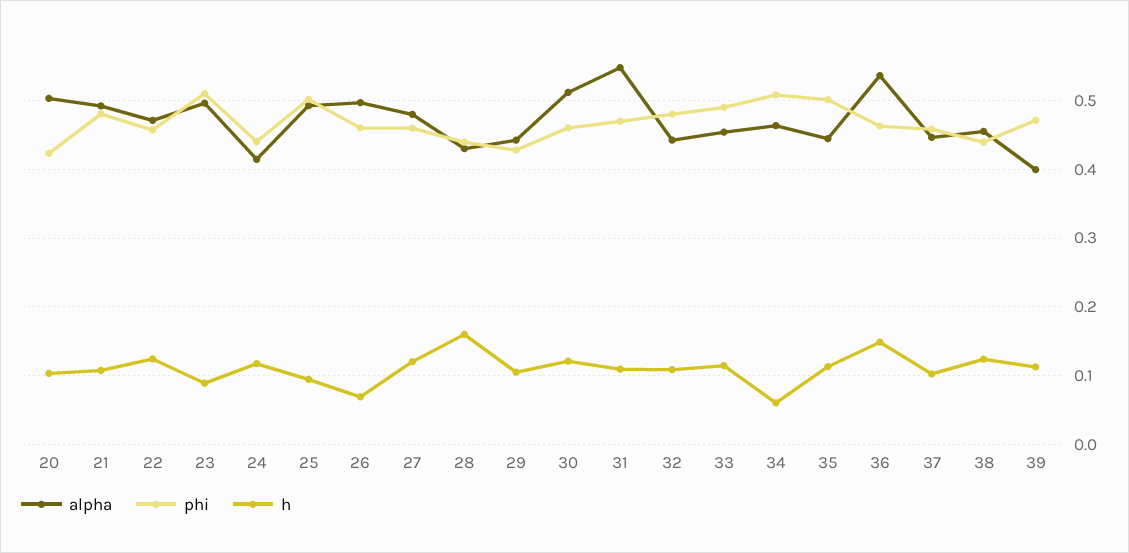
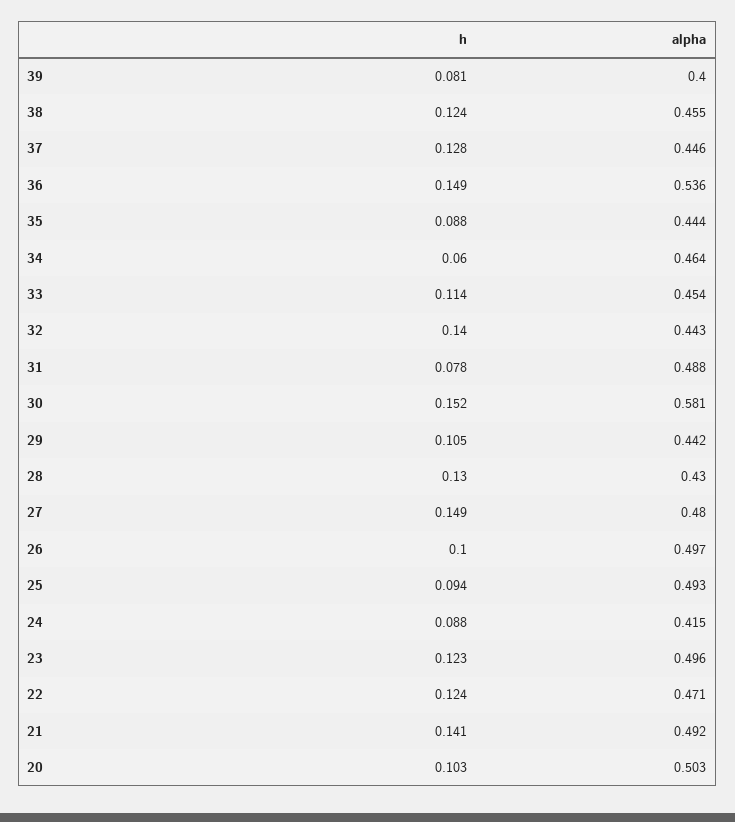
  {
    "alpha": {
      "20": 0.503,
      "21": 0.492,
      "22": 0.471,
      "23": 0.496,
      "24": 0.415,
      "25": 0.493,
      "26": 0.497,
      "27": 0.48,
      "28": 0.43,
      "29": 0.442,
-     "30": 0.51,
+     "30": 0.581,
-     "31": 0.55,
+     "31": 0.488,
      "32": 0.443,
      "33": 0.454,
      "34": 0.464,
      "35": 0.444,
      "36": 0.536,
      "37": 0.446,
      "38": 0.455,
      "39": 0.4
    },
-   "phi": {
-     "20": 0.42,
-     "21": 0.48,
-     "22": 0.46,
-     "23": 0.51,
-     "24": 0.44,
-     "25": 0.5,
-     "26": 0.46,
-     "27": 0.46,
-     "28": 0.44,
-     "29": 0.43,
-     "30": 0.46,
-     "31": 0.47,
-     "32": 0.48,
-     "33": 0.49,
-     "34": 0.51,
-     "35": 0.5,
-     "36": 0.46,
-     "37": 0.46,
-     "38": 0.44,
-     "39": 0.47
-   },
    "h": {
      "20": 0.103,
-     "21": 0.11,
+     "21": 0.141,
      "22": 0.124,
-     "23": 0.09,
+     "23": 0.123,
-     "24": 0.12,
+     "24": 0.088,
      "25": 0.094,
-     "26": 0.07,
+     "26": 0.1,
-     "27": 0.12,
+     "27": 0.149,
-     "28": 0.16,
+     "28": 0.13,
      "29": 0.105,
-     "30": 0.12,
+     "30": 0.152,
-     "31": 0.11,
+     "31": 0.078,
-     "32": 0.11,
+     "32": 0.14,
      "33": 0.114,
      "34": 0.06,
-     "35": 0.11,
+     "35": 0.088,
      "36": 0.149,
-     "37": 0.1,
+     "37": 0.128,
      "38": 0.124,
-     "39": 0.11
+     "39": 0.081
    }
  }

